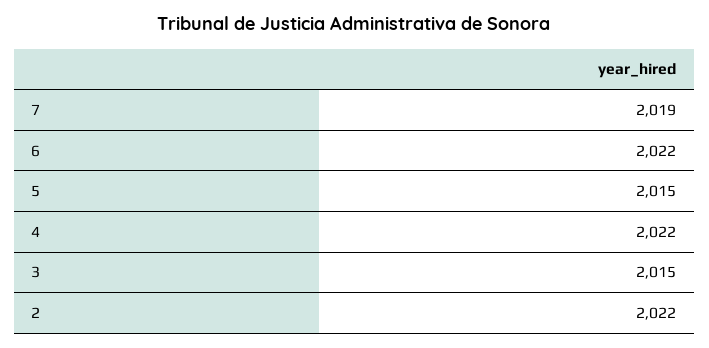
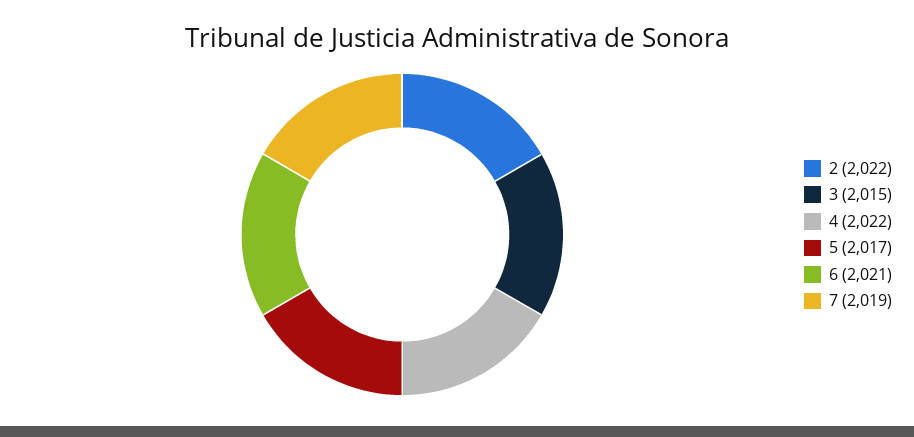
  {
    "7": 2019,
-   "6": 2022,
+   "6": 2021,
-   "5": 2015,
+   "5": 2017,
    "4": 2022,
    "3": 2015,
    "2": 2022
  }

